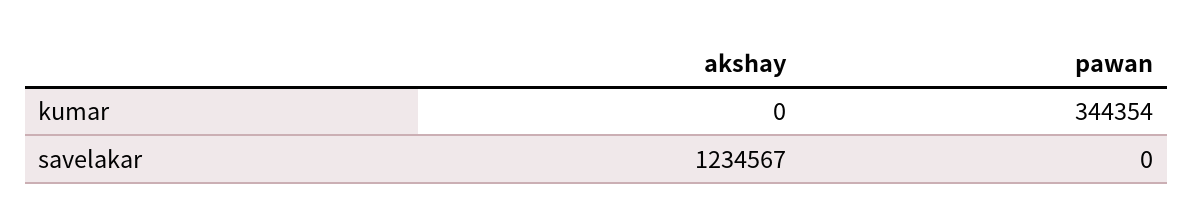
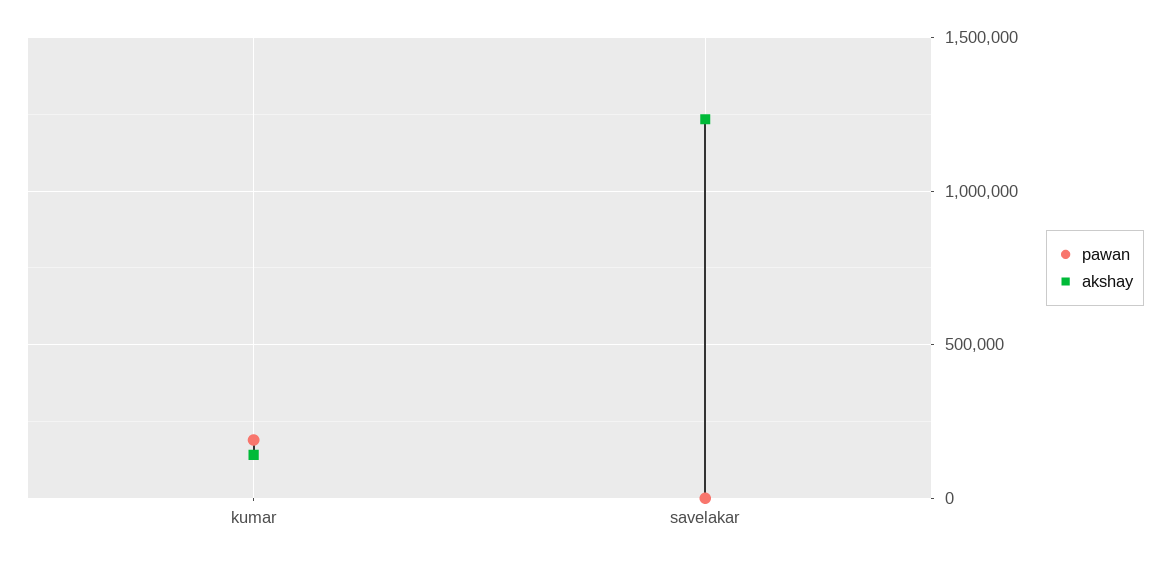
  {
    "akshay": {
-     "kumar": 0,
+     "kumar": 150000,
      "savelakar": 1234567
    },
    "pawan": {
-     "kumar": 344354,
+     "kumar": 200000,
      "savelakar": 0
    }
  }

